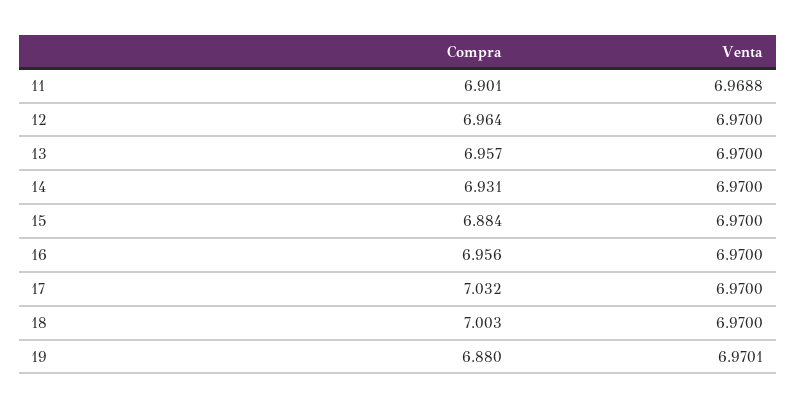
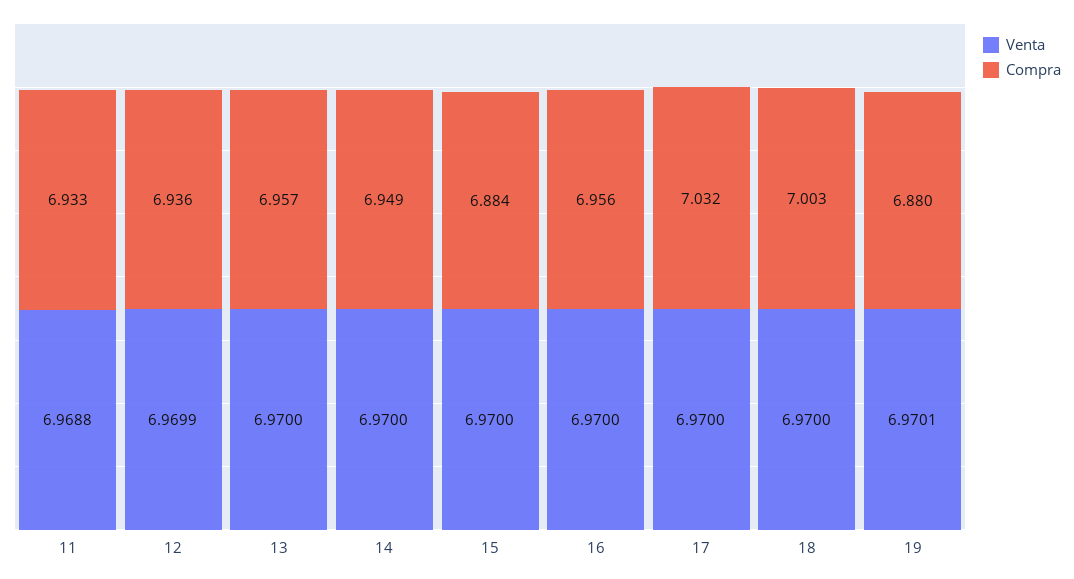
  {
    "Compra": {
-     "11": 6.901,
+     "11": 6.933,
-     "12": 6.964,
+     "12": 6.936,
      "13": 6.957,
-     "14": 6.931,
+     "14": 6.949,
      "15": 6.884,
      "16": 6.956,
      "17": 7.032,
      "18": 7.003,
      "19": 6.88
    },
    "Venta": {
      "11": 6.9688,
-     "12": 6.97,
+     "12": 6.9699,
      "13": 6.97,
      "14": 6.97,
      "15": 6.97,
      "16": 6.97,
      "17": 6.97,
      "18": 6.97,
      "19": 6.9701
    }
  }

